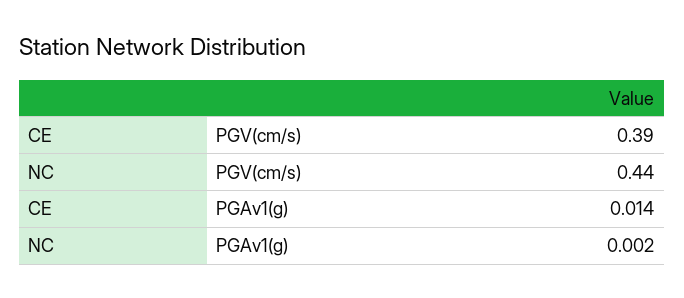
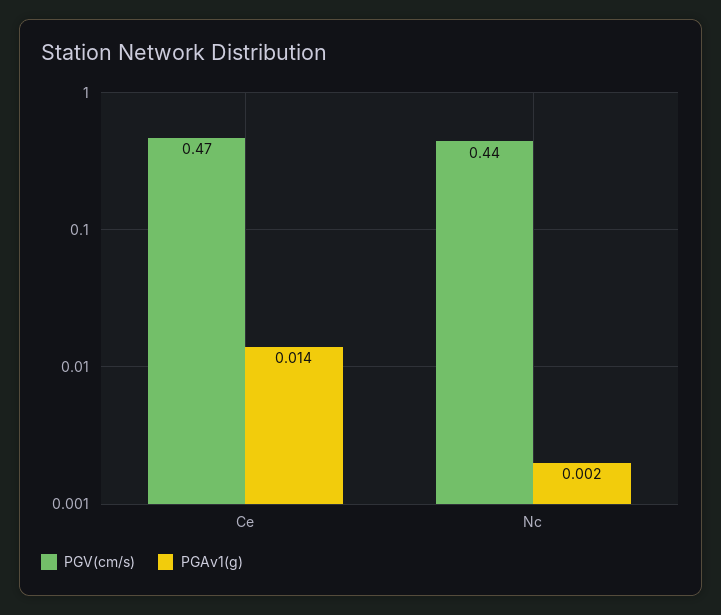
  {
    "PGV(cm/s)": {
-     "CE": 0.39,
+     "CE": 0.47,
      "NC": 0.44
    },
    "PGAv1(g)": {
      "CE": 0.014,
      "NC": 0.002
    }
  }

